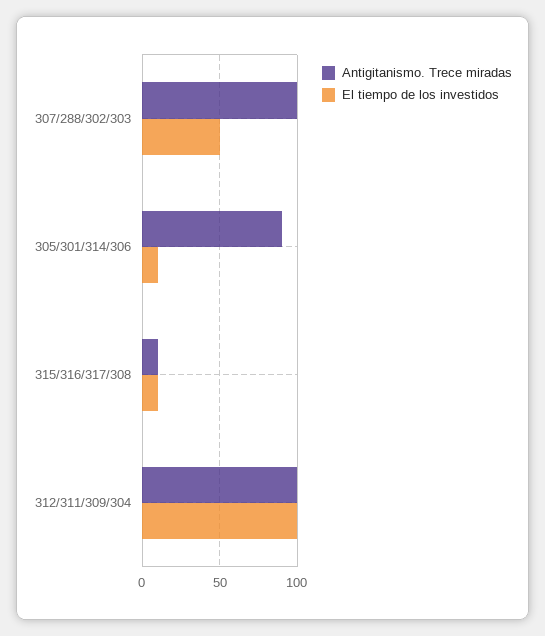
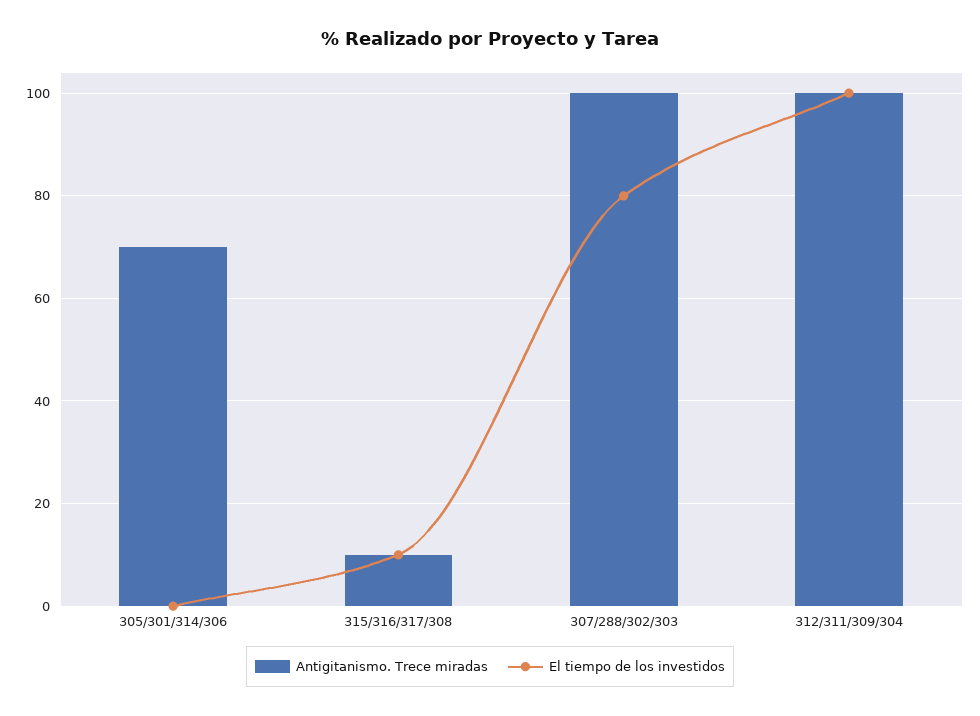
  {
    "Antigitanismo. Trece miradas": {
      "307/288/302/303": 100,
-     "305/301/314/306": 90,
+     "305/301/314/306": 70,
      "315/316/317/308": 10,
      "312/311/309/304": 100
    },
    "El tiempo de los investidos": {
-     "307/288/302/303": 50,
+     "307/288/302/303": 80,
-     "305/301/314/306": 10,
+     "305/301/314/306": 0,
      "315/316/317/308": 10,
      "312/311/309/304": 100
    }
  }

